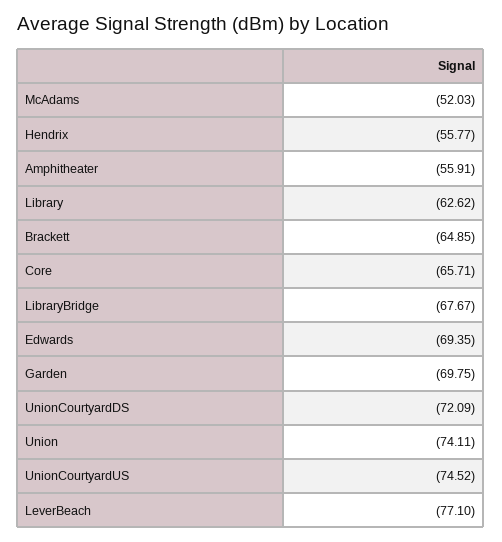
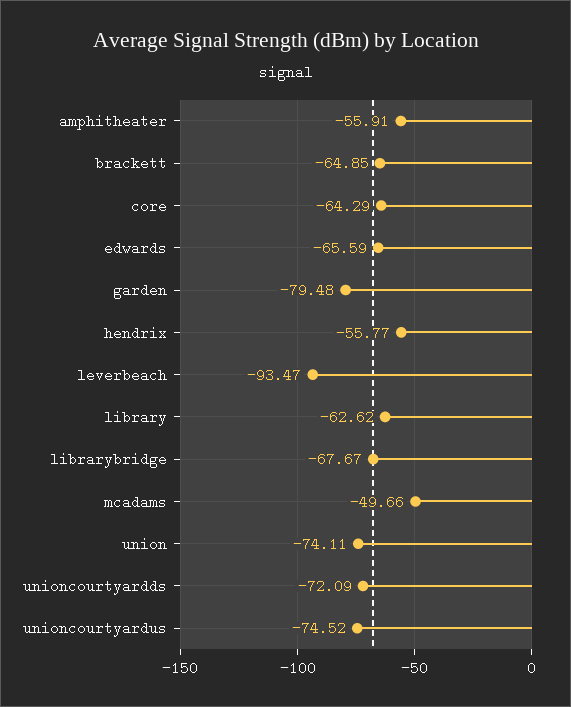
  {
-   "McAdams": -52.03,
+   "McAdams": -49.66,
    "Hendrix": -55.77,
    "Amphitheater": -55.91,
    "Library": -62.62,
    "Brackett": -64.85,
-   "Core": -65.71,
+   "Core": -64.29,
    "LibraryBridge": -67.67,
-   "Edwards": -69.35,
+   "Edwards": -65.59,
-   "Garden": -69.75,
+   "Garden": -79.48,
    "UnionCourtyardDS": -72.09,
    "Union": -74.11,
    "UnionCourtyardUS": -74.52,
-   "LeverBeach": -77.1
+   "LeverBeach": -93.47
  }

